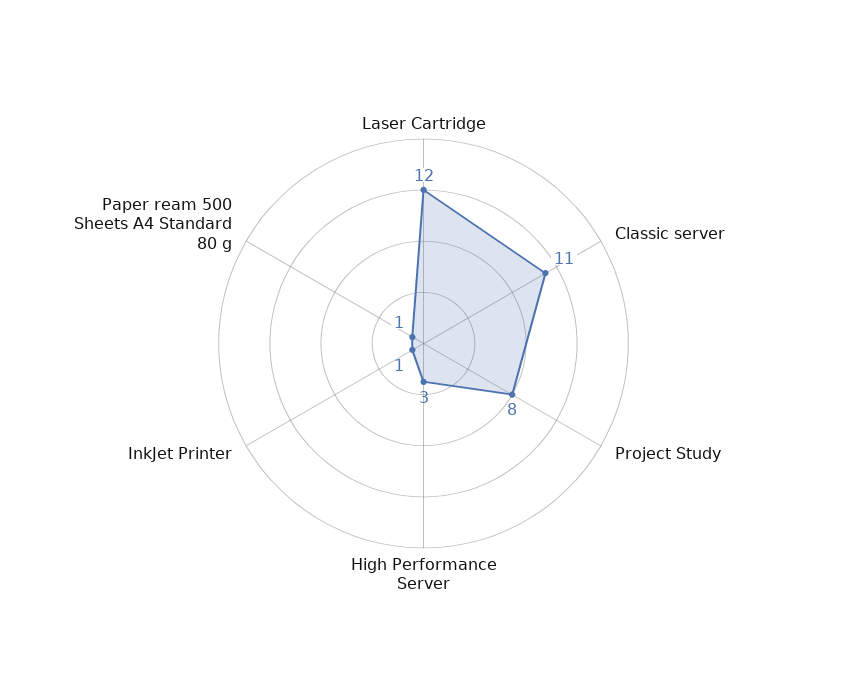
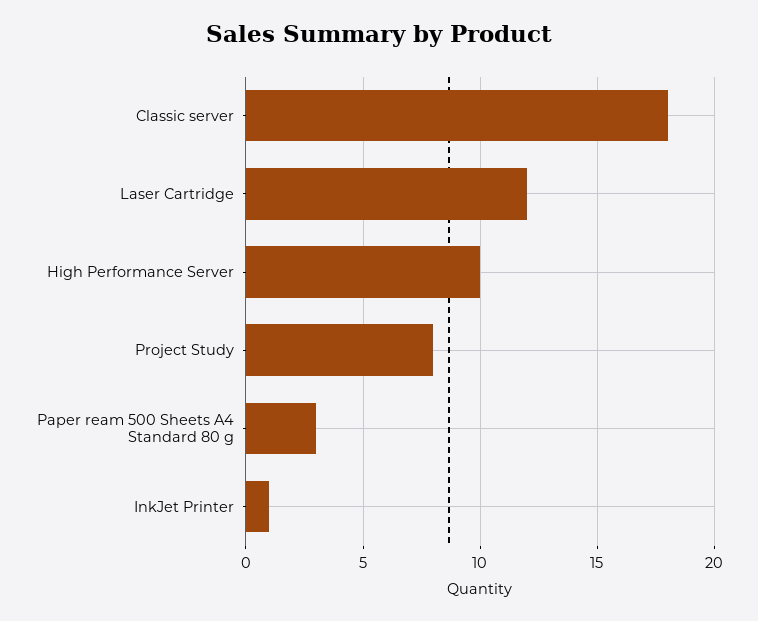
  {
    "Laser Cartridge": 12,
-   "Classic server": 11,
+   "Classic server": 18,
    "Project Study": 8,
-   "High Performance Server": 3,
+   "High Performance Server": 10,
    "InkJet Printer": 1,
-   "Paper ream 500 Sheets A4 Standard 80 g": 1
+   "Paper ream 500 Sheets A4 Standard 80 g": 3
  }

